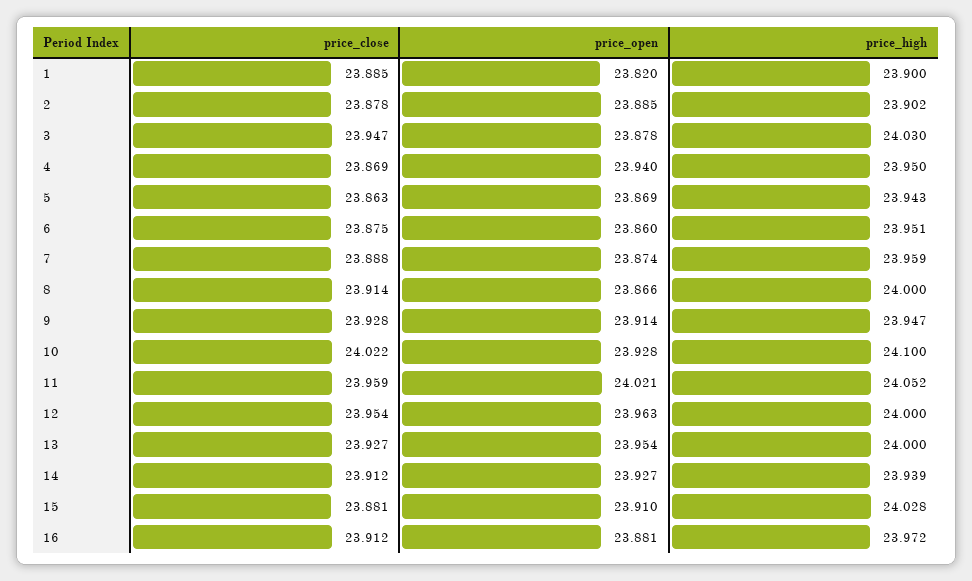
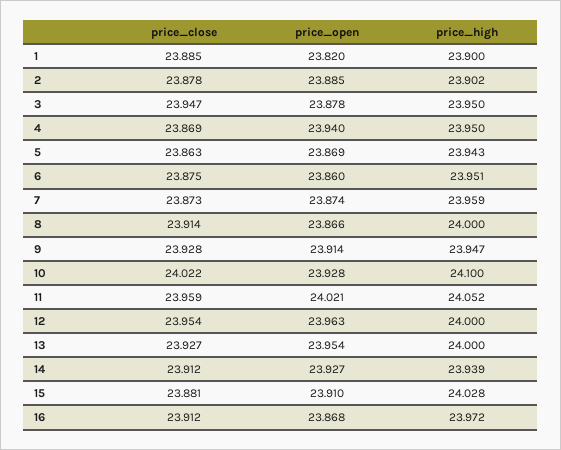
  {
    "price_close": {
      "1": 23.885,
      "2": 23.878,
      "3": 23.947,
      "4": 23.869,
      "5": 23.863,
      "6": 23.875,
-     "7": 23.888,
+     "7": 23.873,
      "8": 23.914,
      "9": 23.928,
      "10": 24.022,
      "11": 23.959,
      "12": 23.954,
      "13": 23.927,
      "14": 23.912,
      "15": 23.881,
      "16": 23.912
    },
    "price_open": {
      "1": 23.82,
      "2": 23.885,
      "3": 23.878,
      "4": 23.94,
      "5": 23.869,
      "6": 23.86,
      "7": 23.874,
      "8": 23.866,
      "9": 23.914,
      "10": 23.928,
      "11": 24.021,
      "12": 23.963,
      "13": 23.954,
      "14": 23.927,
      "15": 23.91,
-     "16": 23.881
+     "16": 23.868
    },
    "price_high": {
      "1": 23.9,
      "2": 23.902,
-     "3": 24.03,
+     "3": 23.95,
      "4": 23.95,
      "5": 23.943,
      "6": 23.951,
      "7": 23.959,
      "8": 24,
      "9": 23.947,
      "10": 24.1,
      "11": 24.052,
      "12": 24,
      "13": 24,
      "14": 23.939,
      "15": 24.028,
      "16": 23.972
    }
  }

